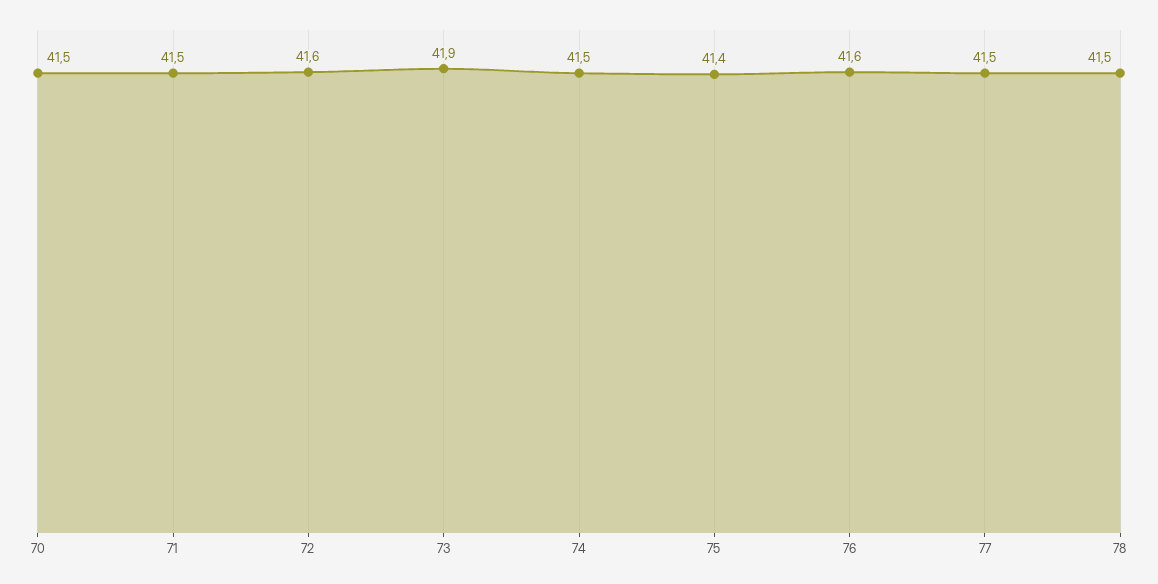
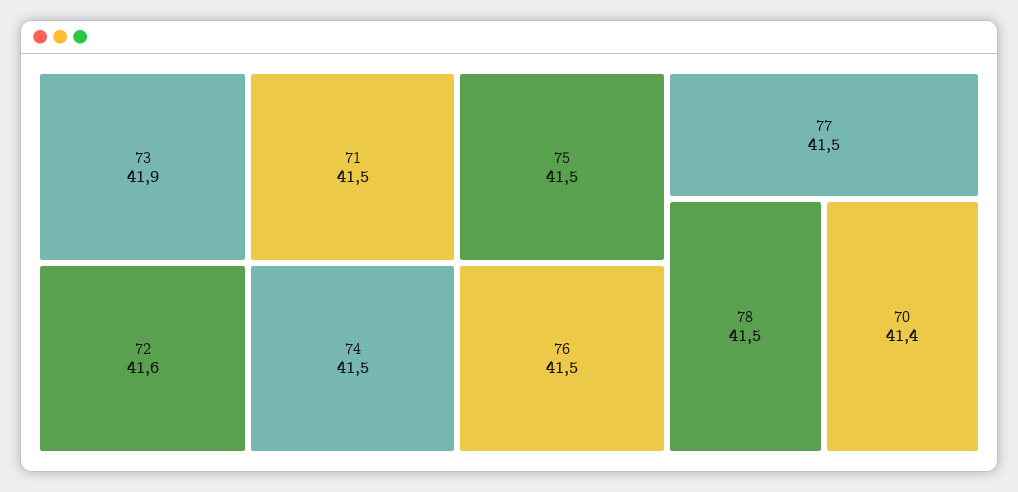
  {
-   "70": 41.5,
+   "70": 41.4,
    "71": 41.5,
    "72": 41.6,
    "73": 41.9,
    "74": 41.5,
-   "75": 41.4,
+   "75": 41.5,
-   "76": 41.6,
+   "76": 41.5,
    "77": 41.5,
    "78": 41.5
  }

